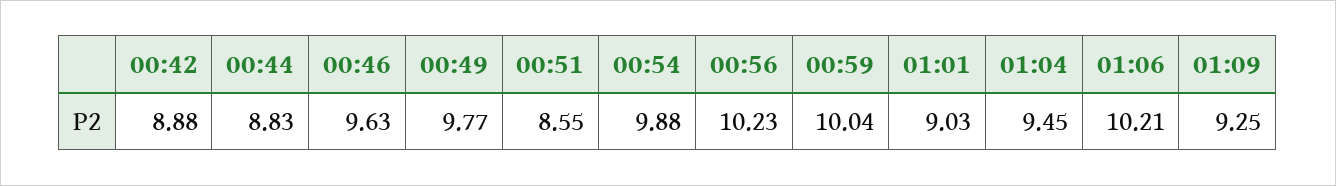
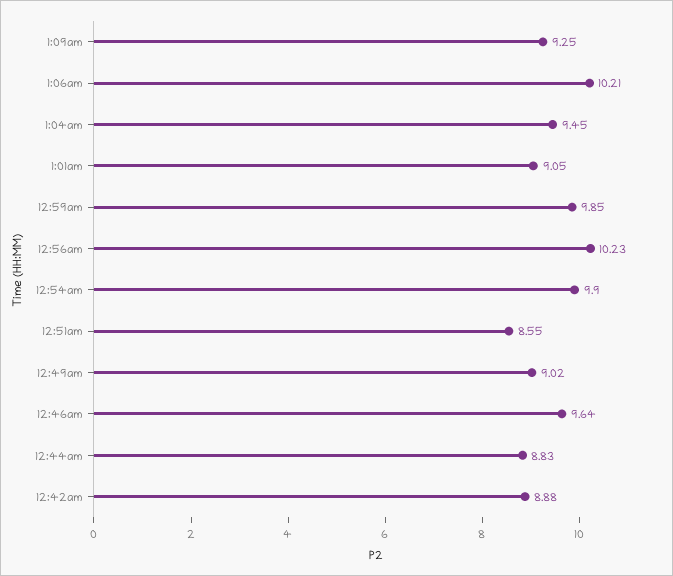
  {
    "00:42": 8.88,
    "00:44": 8.83,
-   "00:46": 9.63,
+   "00:46": 9.64,
-   "00:49": 9.77,
+   "00:49": 9.02,
    "00:51": 8.55,
-   "00:54": 9.88,
+   "00:54": 9.9,
    "00:56": 10.23,
-   "00:59": 10.04,
+   "00:59": 9.85,
-   "01:01": 9.03,
+   "01:01": 9.05,
    "01:04": 9.45,
    "01:06": 10.21,
    "01:09": 9.25
  }

